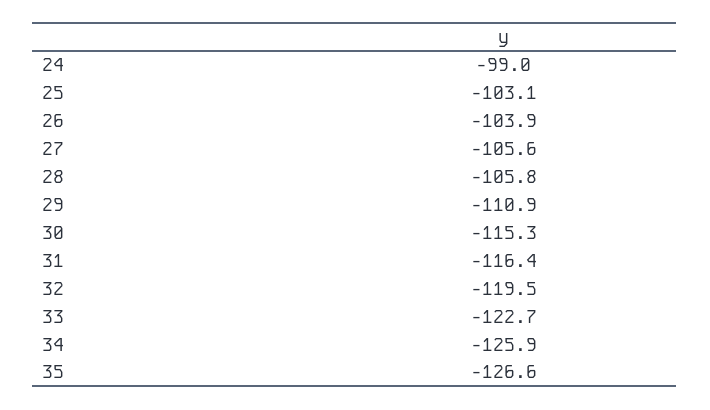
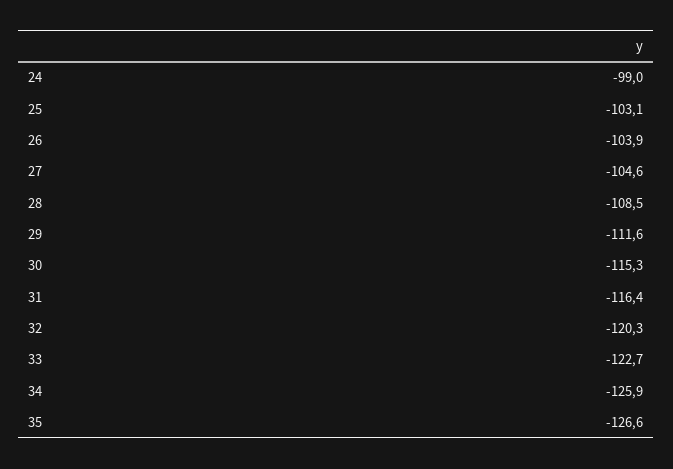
  {
    "24": -99,
    "25": -103.1,
    "26": -103.9,
-   "27": -105.6,
+   "27": -104.6,
-   "28": -105.8,
+   "28": -108.5,
-   "29": -110.9,
+   "29": -111.6,
    "30": -115.3,
    "31": -116.4,
-   "32": -119.5,
+   "32": -120.3,
    "33": -122.7,
    "34": -125.9,
    "35": -126.6
  }

